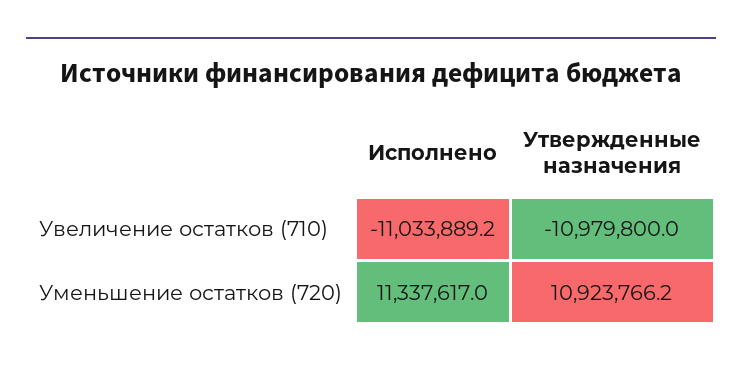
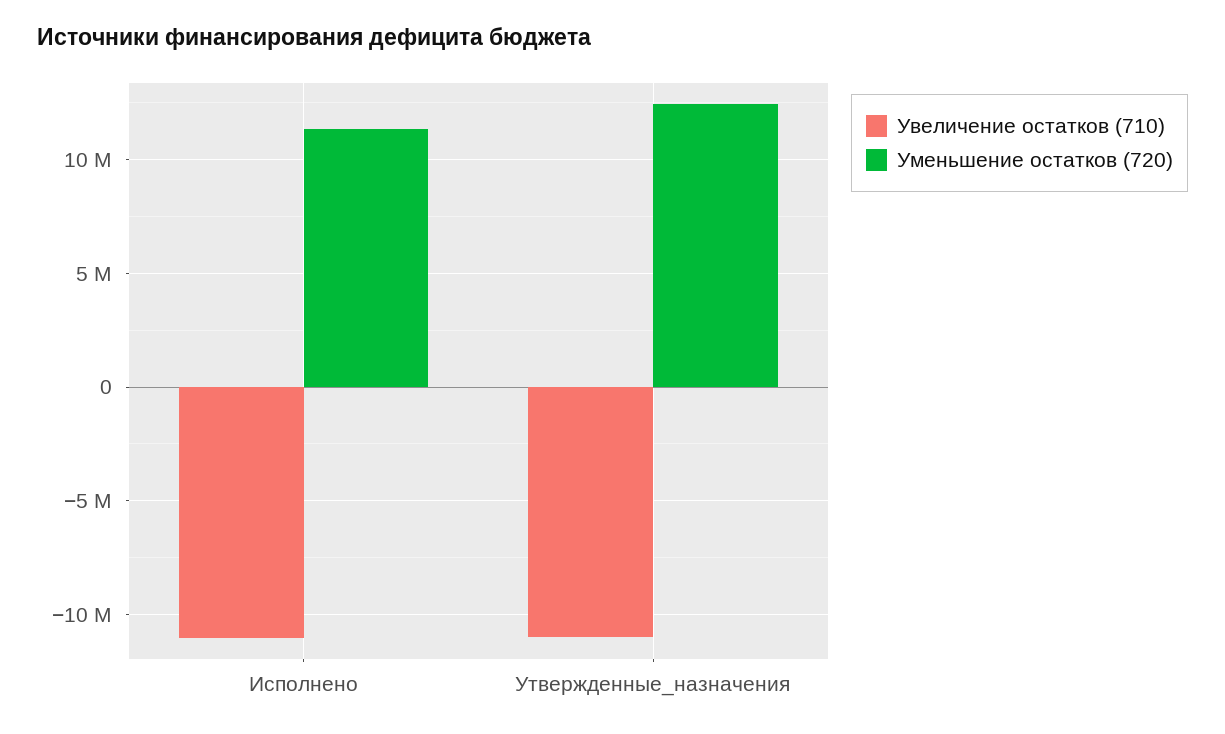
  {
    "Увеличение остатков (710)": {
      "Исполнено": -11033889.2,
      "Утвержденные назначения": -10979800
    },
    "Уменьшение остатков (720)": {
      "Исполнено": 11337617,
-     "Утвержденные назначения": 10923766.2
+     "Утвержденные назначения": 12500000
    }
  }

